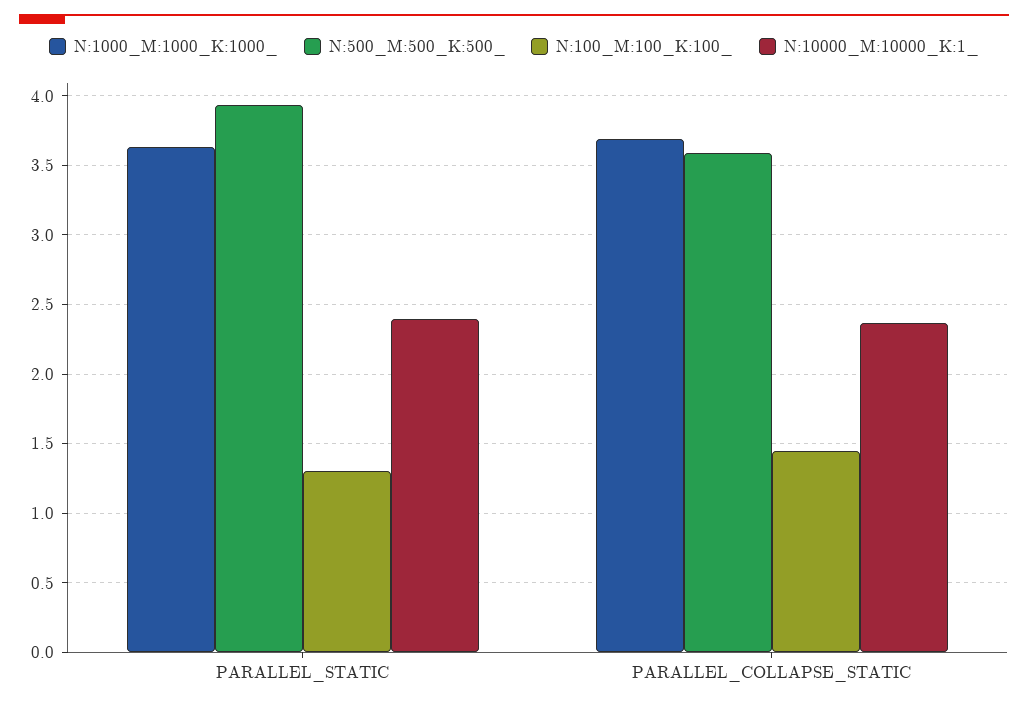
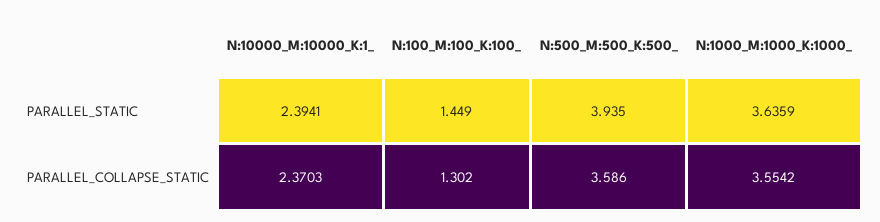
  {
    "N:1000_M:1000_K:1000_": {
      "PARALLEL_STATIC": 3.6359,
-     "PARALLEL_COLLAPSE_STATIC": 3.7
+     "PARALLEL_COLLAPSE_STATIC": 3.5542
    },
    "N:500_M:500_K:500_": {
      "PARALLEL_STATIC": 3.935,
      "PARALLEL_COLLAPSE_STATIC": 3.586
    },
    "N:100_M:100_K:100_": {
-     "PARALLEL_STATIC": 1.3,
+     "PARALLEL_STATIC": 1.449,
-     "PARALLEL_COLLAPSE_STATIC": 1.45
+     "PARALLEL_COLLAPSE_STATIC": 1.302
    },
    "N:10000_M:10000_K:1_": {
      "PARALLEL_STATIC": 2.3941,
      "PARALLEL_COLLAPSE_STATIC": 2.3703
    }
  }

